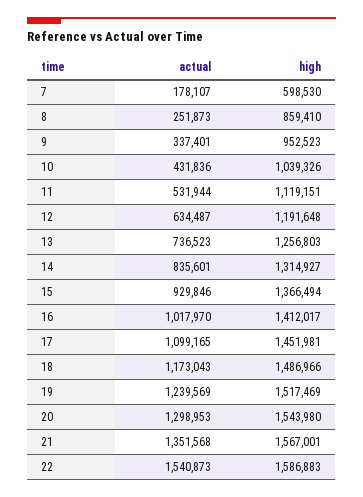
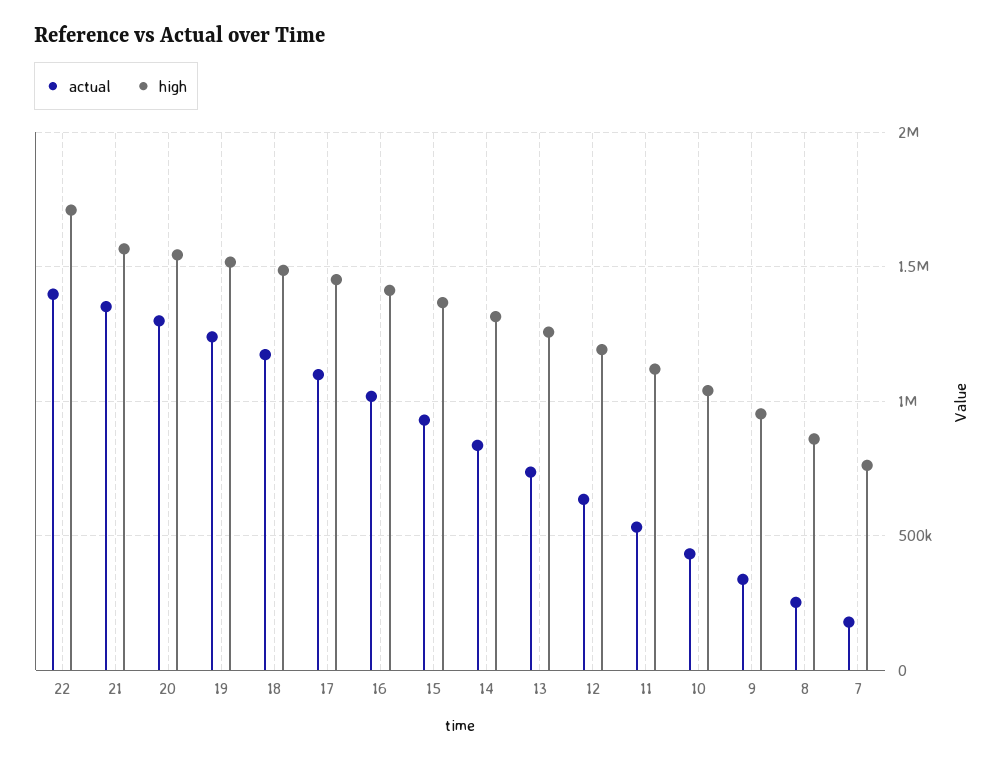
  {
    "actual": {
      "7": 178107,
      "8": 251873,
      "9": 337401,
      "10": 431836,
      "11": 531944,
      "12": 634487,
      "13": 736523,
      "14": 835601,
      "15": 929846,
      "16": 1017970,
      "17": 1099165,
      "18": 1173043,
      "19": 1239569,
      "20": 1298953,
      "21": 1351568,
-     "22": 1540873
+     "22": 1400000
    },
    "high": {
-     "7": 598530,
+     "7": 750000,
      "8": 859410,
      "9": 952523,
      "10": 1039326,
      "11": 1119151,
      "12": 1191648,
      "13": 1256803,
      "14": 1314927,
      "15": 1366494,
      "16": 1412017,
      "17": 1451981,
      "18": 1486966,
      "19": 1517469,
      "20": 1543980,
      "21": 1567001,
-     "22": 1586883
+     "22": 1700000
    }
  }

